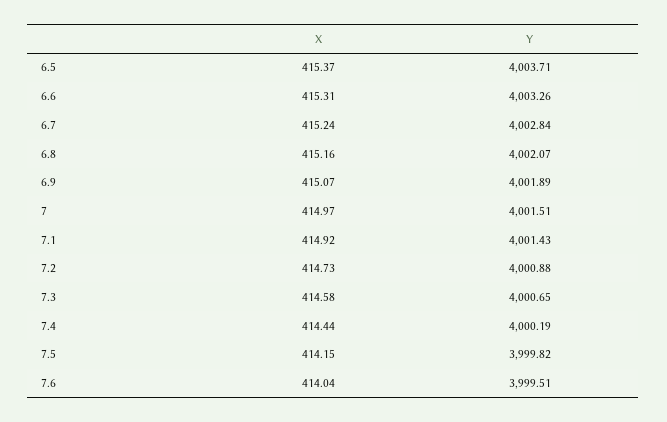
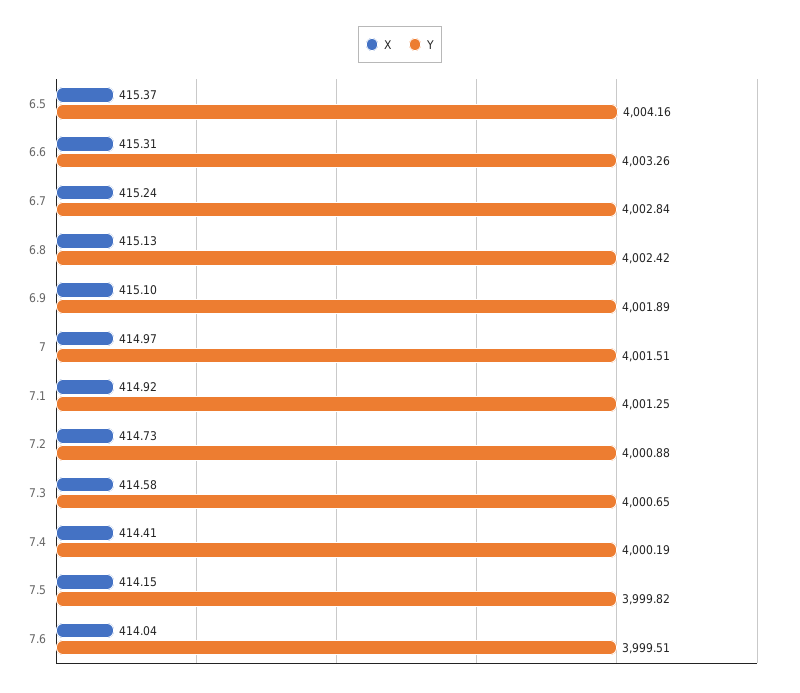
  {
    "X": {
      "6.5": 415.37,
      "6.6": 415.31,
      "6.7": 415.24,
-     "6.8": 415.16,
+     "6.8": 415.13,
-     "6.9": 415.07,
+     "6.9": 415.1,
      "7": 414.97,
      "7.1": 414.92,
      "7.2": 414.73,
      "7.3": 414.58,
-     "7.4": 414.44,
+     "7.4": 414.41,
      "7.5": 414.15,
      "7.6": 414.04
    },
    "Y": {
-     "6.5": 4003.71,
+     "6.5": 4004.16,
      "6.6": 4003.26,
      "6.7": 4002.84,
-     "6.8": 4002.07,
+     "6.8": 4002.42,
      "6.9": 4001.89,
      "7": 4001.51,
-     "7.1": 4001.43,
+     "7.1": 4001.25,
      "7.2": 4000.88,
      "7.3": 4000.65,
      "7.4": 4000.19,
      "7.5": 3999.82,
      "7.6": 3999.51
    }
  }

